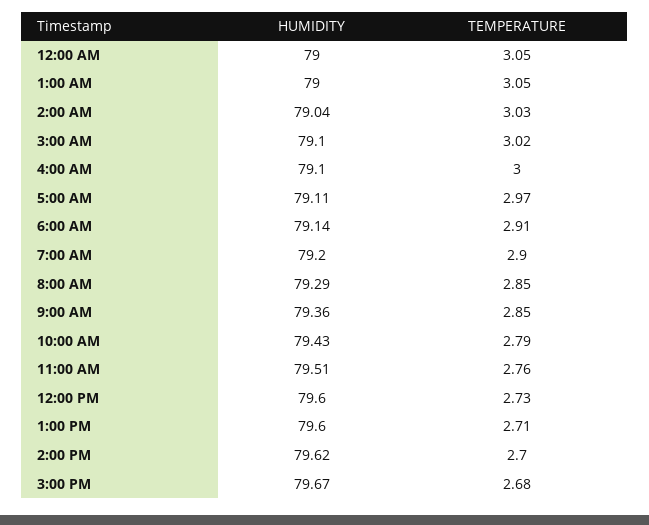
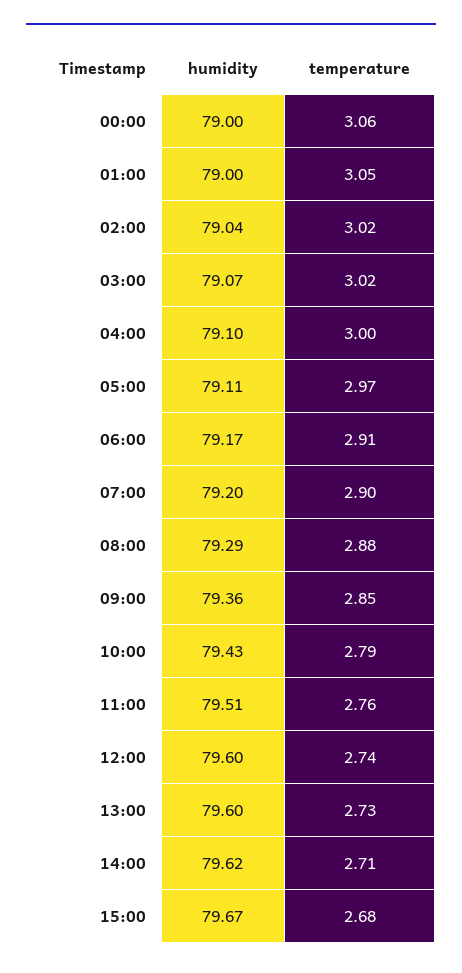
  {
    "HUMIDITY": {
      "12:00 AM": 79,
      "1:00 AM": 79,
      "2:00 AM": 79.04,
-     "3:00 AM": 79.1,
+     "3:00 AM": 79.07,
      "4:00 AM": 79.1,
      "5:00 AM": 79.11,
-     "6:00 AM": 79.14,
+     "6:00 AM": 79.17,
      "7:00 AM": 79.2,
      "8:00 AM": 79.29,
      "9:00 AM": 79.36,
      "10:00 AM": 79.43,
      "11:00 AM": 79.51,
      "12:00 PM": 79.6,
      "1:00 PM": 79.6,
      "2:00 PM": 79.62,
      "3:00 PM": 79.67
    },
    "TEMPERATURE": {
-     "12:00 AM": 3.05,
+     "12:00 AM": 3.06,
      "1:00 AM": 3.05,
-     "2:00 AM": 3.03,
+     "2:00 AM": 3.02,
      "3:00 AM": 3.02,
      "4:00 AM": 3,
      "5:00 AM": 2.97,
      "6:00 AM": 2.91,
      "7:00 AM": 2.9,
-     "8:00 AM": 2.85,
+     "8:00 AM": 2.88,
      "9:00 AM": 2.85,
      "10:00 AM": 2.79,
      "11:00 AM": 2.76,
-     "12:00 PM": 2.73,
+     "12:00 PM": 2.74,
-     "1:00 PM": 2.71,
+     "1:00 PM": 2.73,
-     "2:00 PM": 2.7,
+     "2:00 PM": 2.71,
      "3:00 PM": 2.68
    }
  }

